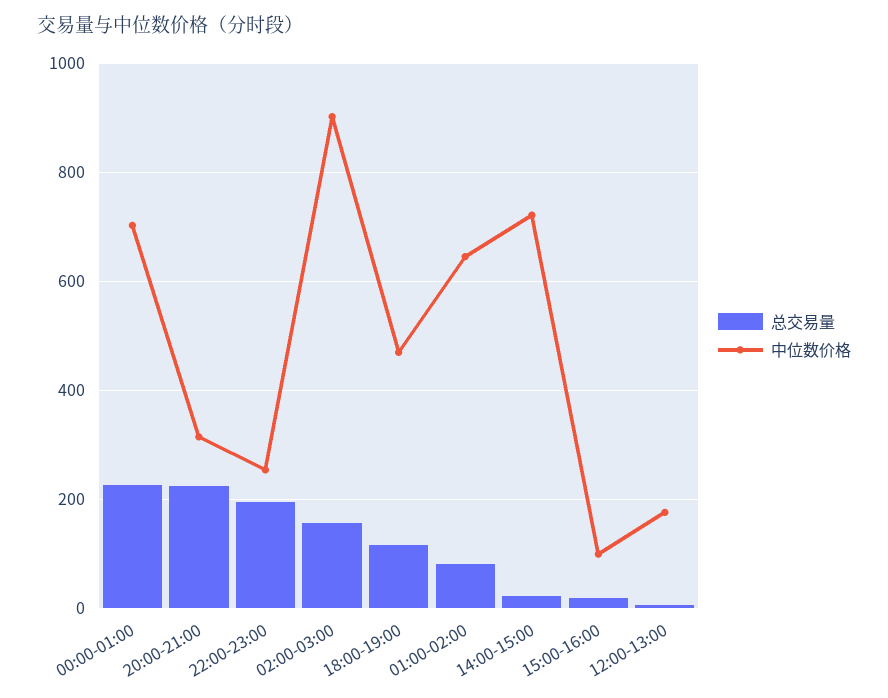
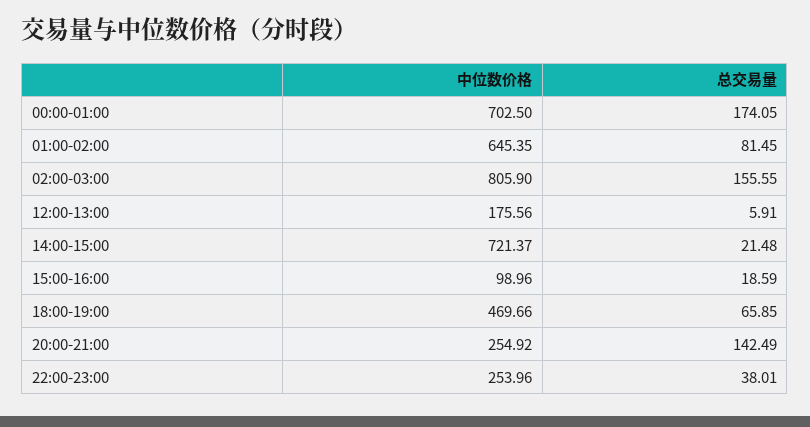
  {
    "总交易量": {
-     "00:00-01:00": 220,
+     "00:00-01:00": 174.05,
-     "20:00-21:00": 220,
+     "20:00-21:00": 142.49,
-     "22:00-23:00": 200,
+     "22:00-23:00": 38.01,
      "02:00-03:00": 155.55,
-     "18:00-19:00": 120,
+     "18:00-19:00": 65.85,
      "01:00-02:00": 81.45,
      "14:00-15:00": 21.48,
      "15:00-16:00": 18.59,
      "12:00-13:00": 5.91
    },
    "中位数价格": {
      "00:00-01:00": 702.5,
-     "20:00-21:00": 320,
+     "20:00-21:00": 254.92,
      "22:00-23:00": 253.96,
-     "02:00-03:00": 900,
+     "02:00-03:00": 805.9,
      "18:00-19:00": 469.66,
      "01:00-02:00": 645.35,
      "14:00-15:00": 721.37,
      "15:00-16:00": 98.96,
      "12:00-13:00": 175.56
    }
  }

